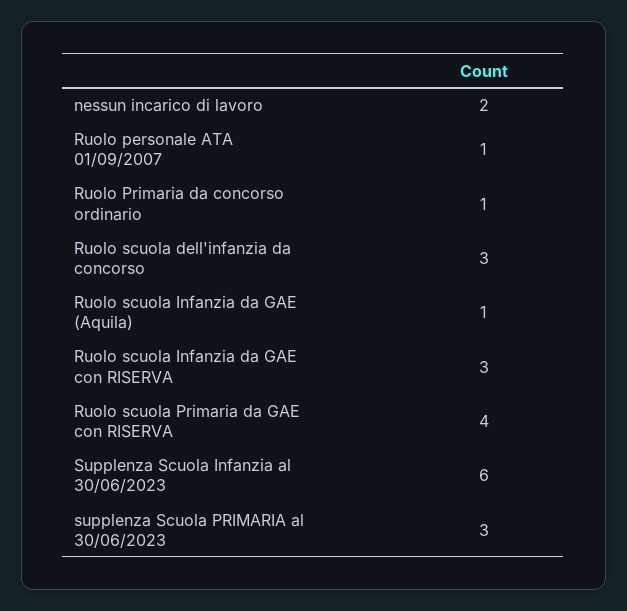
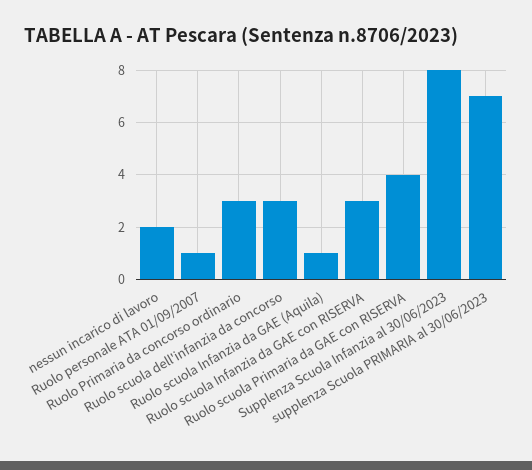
  {
    "nessun incarico di lavoro": 2,
    "Ruolo personale ATA 01/09/2007": 1,
-   "Ruolo Primaria da concorso ordinario": 1,
+   "Ruolo Primaria da concorso ordinario": 3,
    "Ruolo scuola dell'infanzia da concorso": 3,
    "Ruolo scuola Infanzia da GAE (Aquila)": 1,
    "Ruolo scuola Infanzia da GAE con RISERVA": 3,
    "Ruolo scuola Primaria da GAE con RISERVA": 4,
-   "Supplenza Scuola Infanzia al 30/06/2023": 6,
+   "Supplenza Scuola Infanzia al 30/06/2023": 8,
-   "supplenza Scuola PRIMARIA al 30/06/2023": 3
+   "supplenza Scuola PRIMARIA al 30/06/2023": 7
  }

